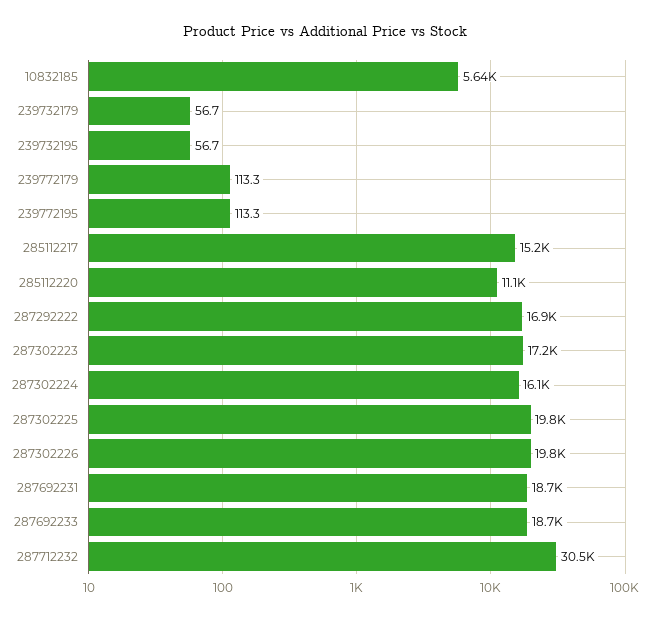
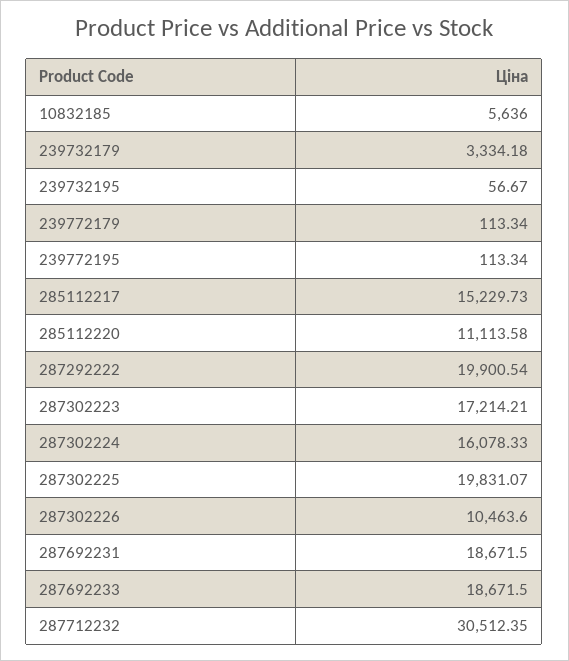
  {
    "10832185": 5636,
-   "239732179": 56.7,
+   "239732179": 3334.18,
    "239732195": 56.67,
    "239772179": 113.34,
    "239772195": 113.34,
    "285112217": 15229.73,
    "285112220": 11113.58,
-   "287292222": 16900,
+   "287292222": 19900.54,
    "287302223": 17214.21,
    "287302224": 16078.33,
    "287302225": 19831.07,
-   "287302226": 19800,
+   "287302226": 10463.6,
    "287692231": 18671.5,
    "287692233": 18671.5,
    "287712232": 30512.35
  }

